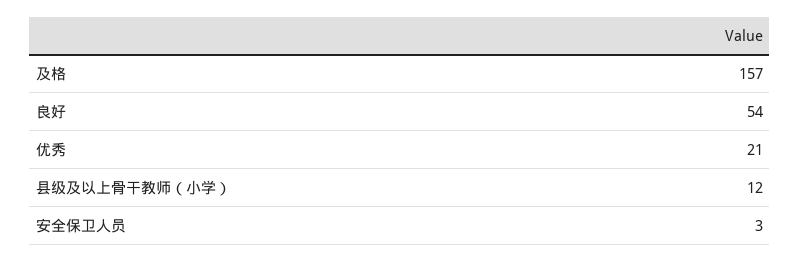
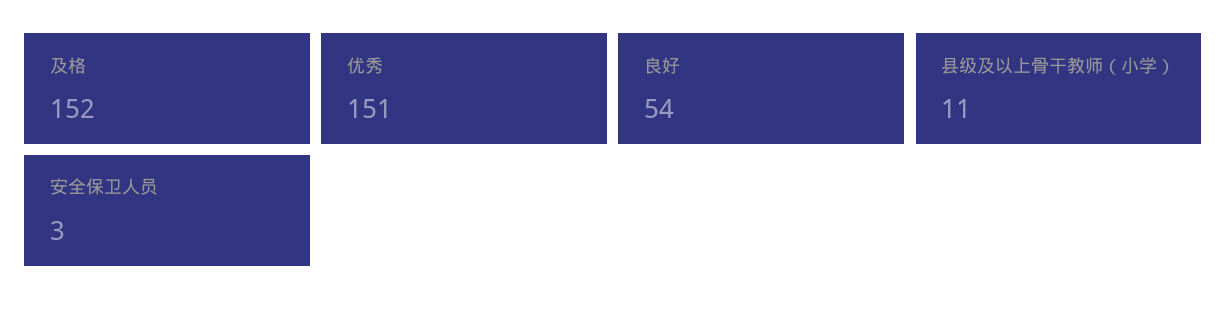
  {
-   "及格": 157,
+   "及格": 152,
    "良好": 54,
-   "优秀": 21,
+   "优秀": 151,
-   "县级及以上骨干教师（小学）": 12,
+   "县级及以上骨干教师（小学）": 11,
    "安全保卫人员": 3
  }

